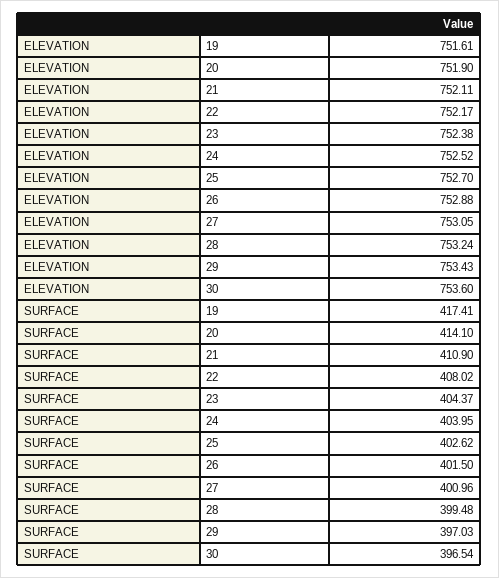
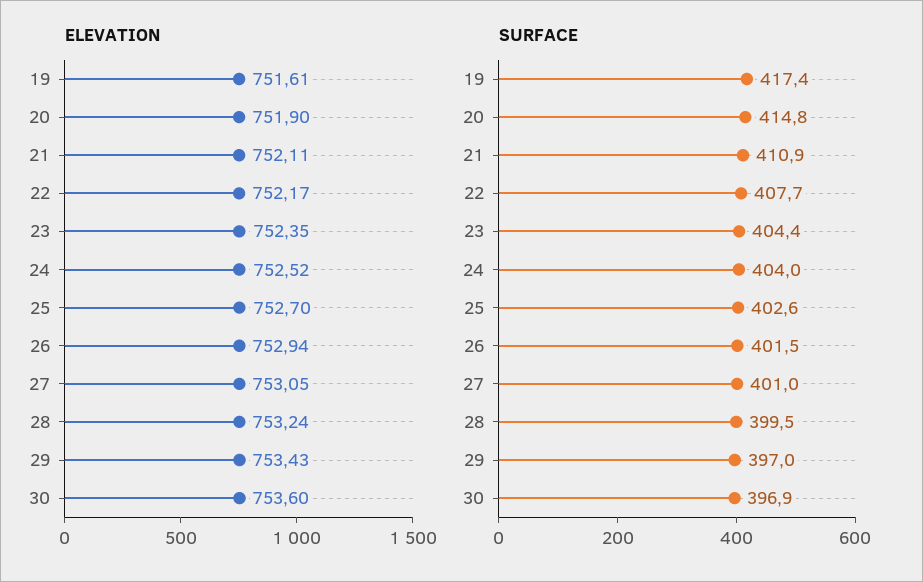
  {
    "ELEVATION": {
      "19": 751.61,
      "20": 751.9,
      "21": 752.11,
      "22": 752.17,
-     "23": 752.38,
+     "23": 752.35,
      "24": 752.52,
      "25": 752.7,
-     "26": 752.88,
+     "26": 752.94,
      "27": 753.05,
      "28": 753.24,
      "29": 753.43,
      "30": 753.6
    },
    "SURFACE": {
      "19": 417.41,
-     "20": 414.1,
+     "20": 414.8,
      "21": 410.9,
-     "22": 408.02,
+     "22": 407.7,
      "23": 404.37,
      "24": 403.95,
      "25": 402.62,
      "26": 401.5,
      "27": 400.96,
      "28": 399.48,
      "29": 397.03,
-     "30": 396.54
+     "30": 396.9
    }
  }

